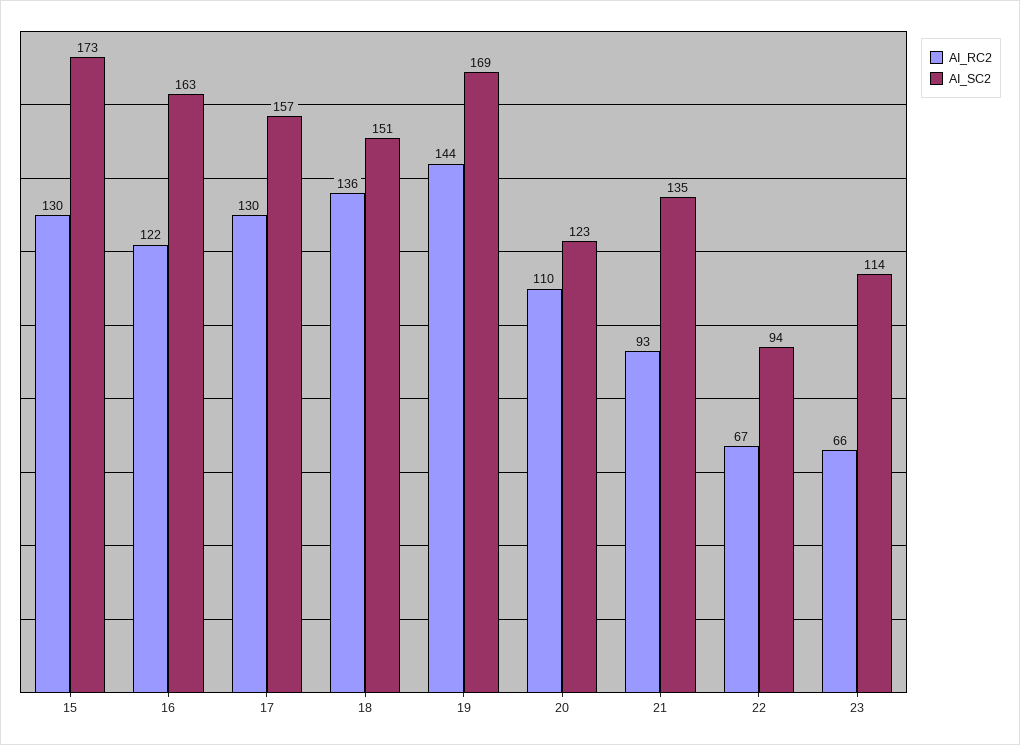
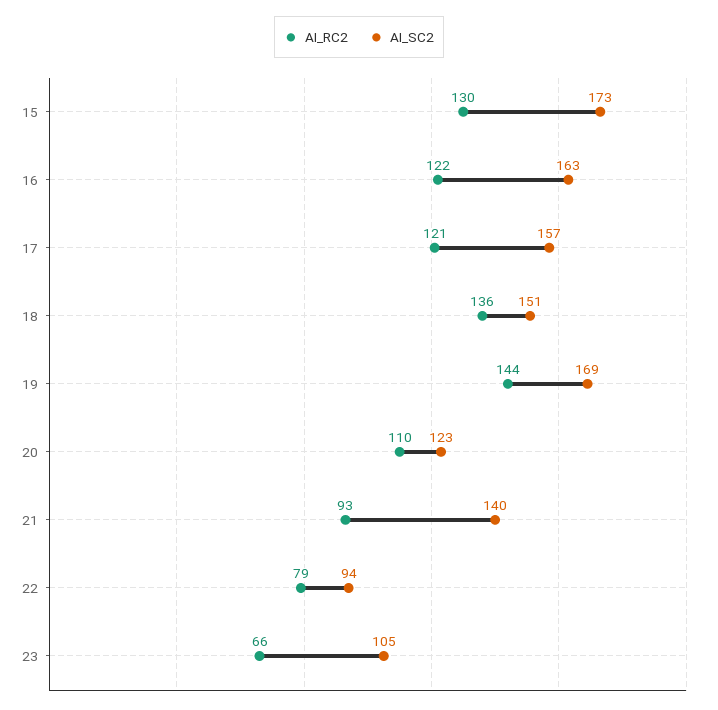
  {
    "AI_RC2": {
      "15": 130,
      "16": 122,
-     "17": 130,
+     "17": 121,
      "18": 136,
      "19": 144,
      "20": 110,
      "21": 93,
-     "22": 67,
+     "22": 79,
      "23": 66
    },
    "AI_SC2": {
      "15": 173,
      "16": 163,
      "17": 157,
      "18": 151,
      "19": 169,
      "20": 123,
-     "21": 135,
+     "21": 140,
      "22": 94,
-     "23": 114
+     "23": 105
    }
  }

